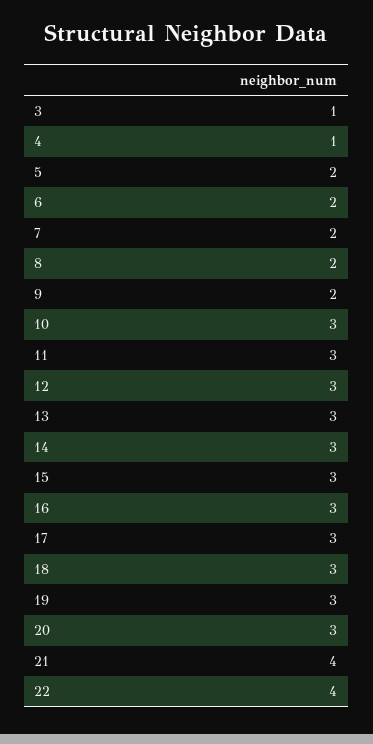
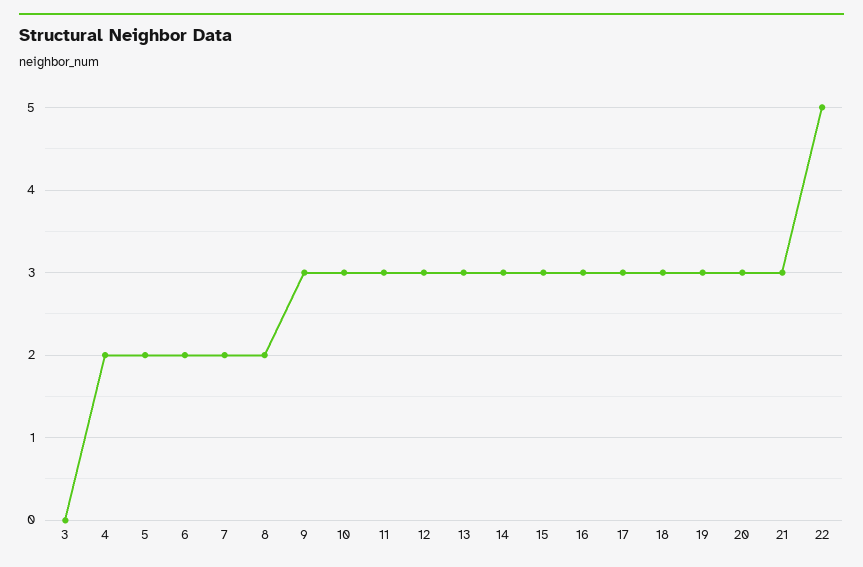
  {
-   "3": 1,
+   "3": 0,
-   "4": 1,
+   "4": 2,
    "5": 2,
    "6": 2,
    "7": 2,
    "8": 2,
-   "9": 2,
+   "9": 3,
    "10": 3,
    "11": 3,
    "12": 3,
    "13": 3,
    "14": 3,
    "15": 3,
    "16": 3,
    "17": 3,
    "18": 3,
    "19": 3,
    "20": 3,
-   "21": 4,
+   "21": 3,
-   "22": 4
+   "22": 5
  }

